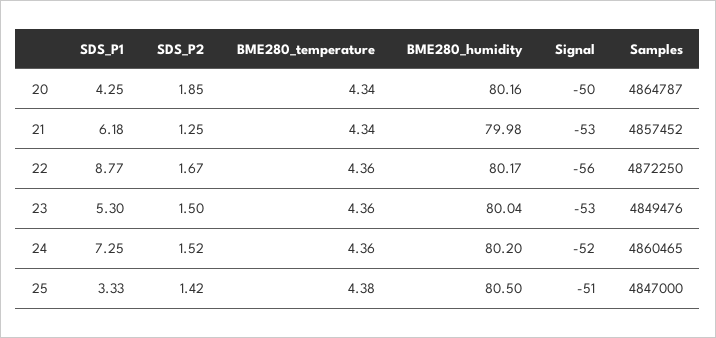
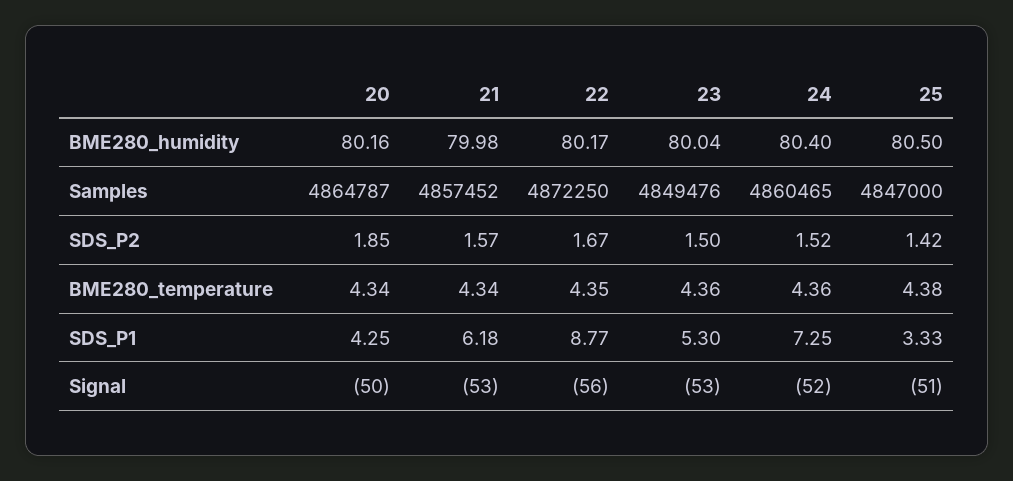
  {
    "SDS_P1": {
      "20": 4.25,
      "21": 6.18,
      "22": 8.77,
      "23": 5.3,
      "24": 7.25,
      "25": 3.33
    },
    "SDS_P2": {
      "20": 1.85,
-     "21": 1.25,
+     "21": 1.57,
      "22": 1.67,
      "23": 1.5,
      "24": 1.52,
      "25": 1.42
    },
    "BME280_temperature": {
      "20": 4.34,
      "21": 4.34,
-     "22": 4.36,
+     "22": 4.35,
      "23": 4.36,
      "24": 4.36,
      "25": 4.38
    },
    "BME280_humidity": {
      "20": 80.16,
      "21": 79.98,
      "22": 80.17,
      "23": 80.04,
-     "24": 80.2,
+     "24": 80.4,
      "25": 80.5
    },
    "Signal": {
      "20": -50,
      "21": -53,
      "22": -56,
      "23": -53,
      "24": -52,
      "25": -51
    },
    "Samples": {
      "20": 4864787,
      "21": 4857452,
      "22": 4872250,
      "23": 4849476,
      "24": 4860465,
      "25": 4847000
    }
  }

